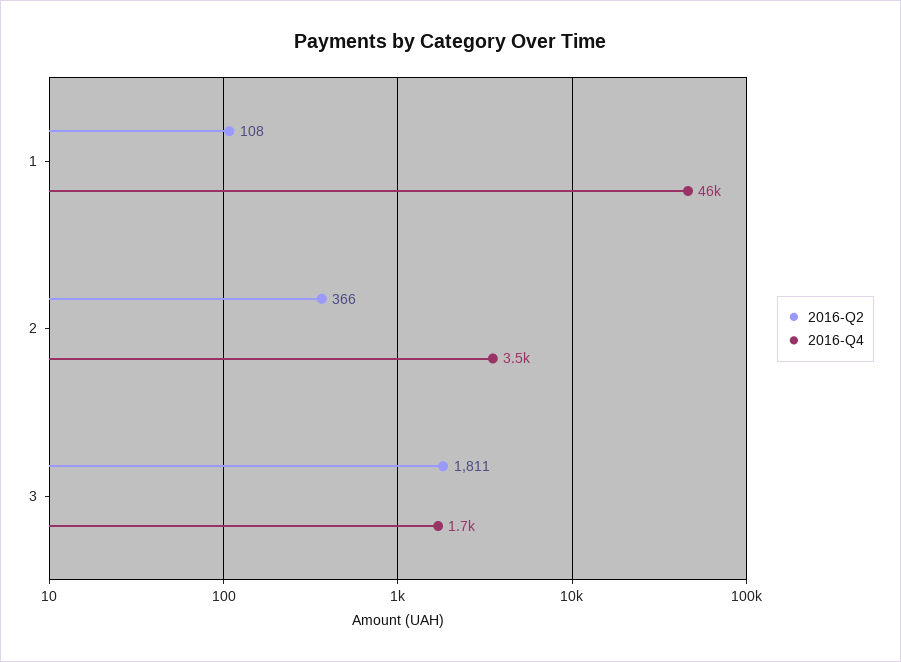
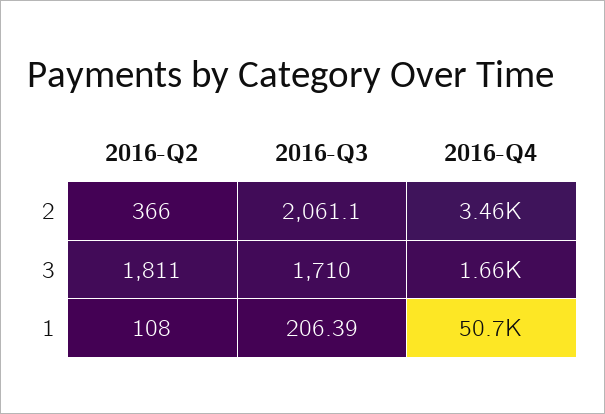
  {
    "2016-Q2": {
      "1": 108,
      "2": 366,
      "3": 1811
    },
    "2016-Q4": {
-     "1": 46000,
+     "1": 50700,
      "2": 3460,
      "3": 1660
-   }
+   },
+   "2016-Q3": {
+     "2": 2061.1,
+     "3": 1710,
+     "1": 206.39
+   }
  }

